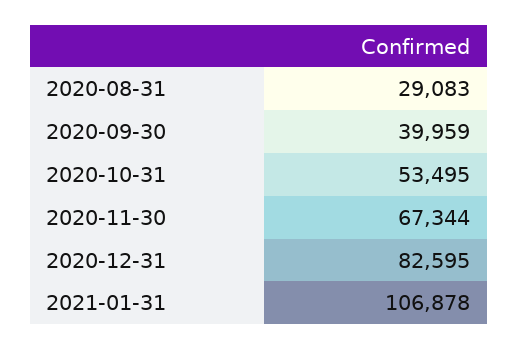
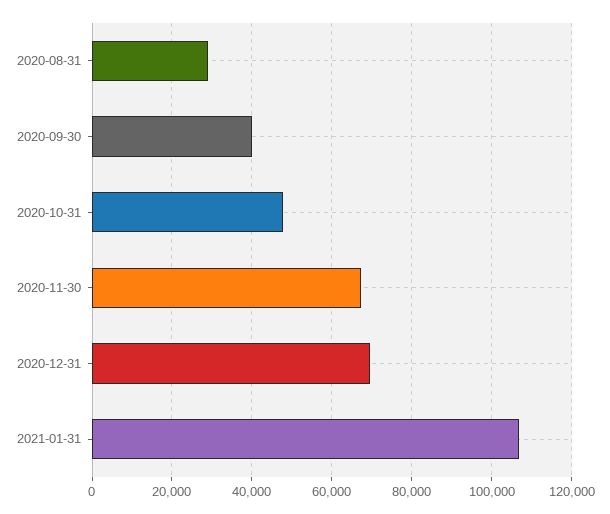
  {
    "2020-08-31": 29083,
    "2020-09-30": 39959,
-   "2020-10-31": 53495,
+   "2020-10-31": 48000,
    "2020-11-30": 67344,
-   "2020-12-31": 82595,
+   "2020-12-31": 70000,
    "2021-01-31": 106878
  }

